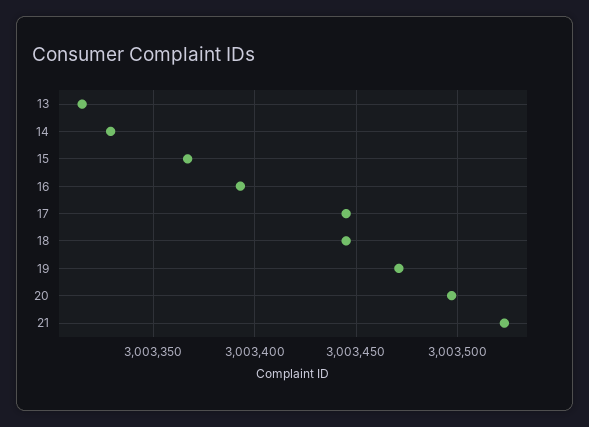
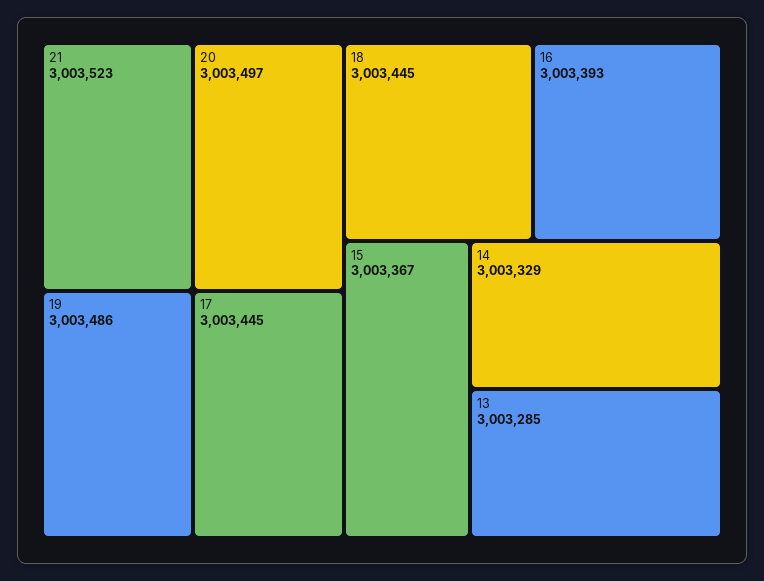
  {
-   "13": 3003315,
+   "13": 3003285,
    "14": 3003329,
    "15": 3003367,
    "16": 3003393,
    "17": 3003445,
    "18": 3003445,
-   "19": 3003470,
+   "19": 3003486,
    "20": 3003497,
    "21": 3003523
  }

